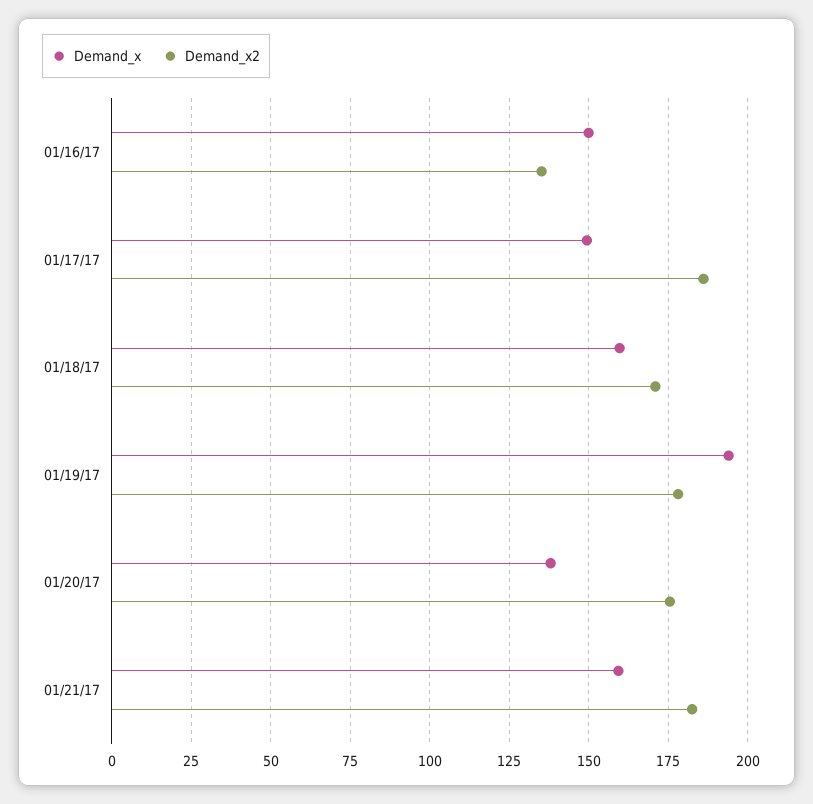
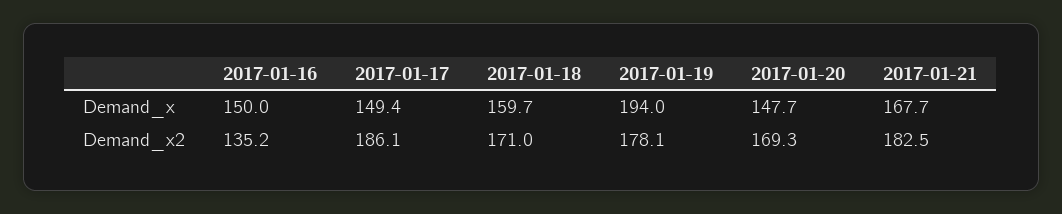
  {
    "Demand_x": {
      "01/16/17": 150,
      "01/17/17": 149.4,
      "01/18/17": 159.7,
      "01/19/17": 194,
-     "01/20/17": 137.5,
+     "01/20/17": 147.7,
-     "01/21/17": 160
+     "01/21/17": 167.7
    },
    "Demand_x2": {
      "01/16/17": 135.2,
      "01/17/17": 186.1,
      "01/18/17": 171,
      "01/19/17": 178.1,
-     "01/20/17": 175,
+     "01/20/17": 169.3,
      "01/21/17": 182.5
    }
  }

